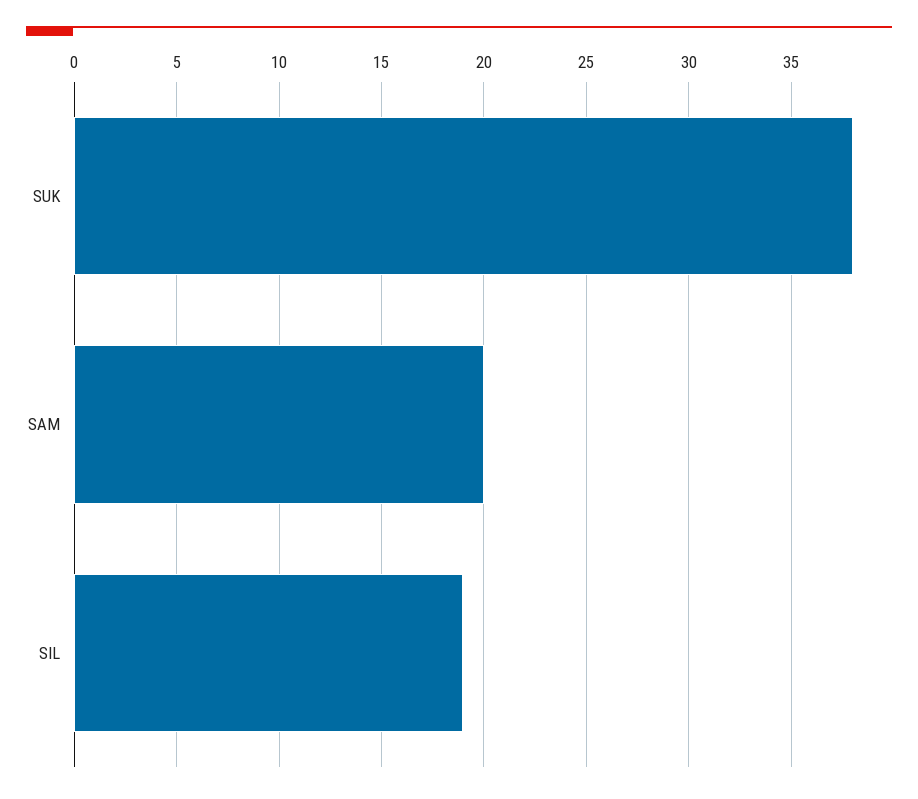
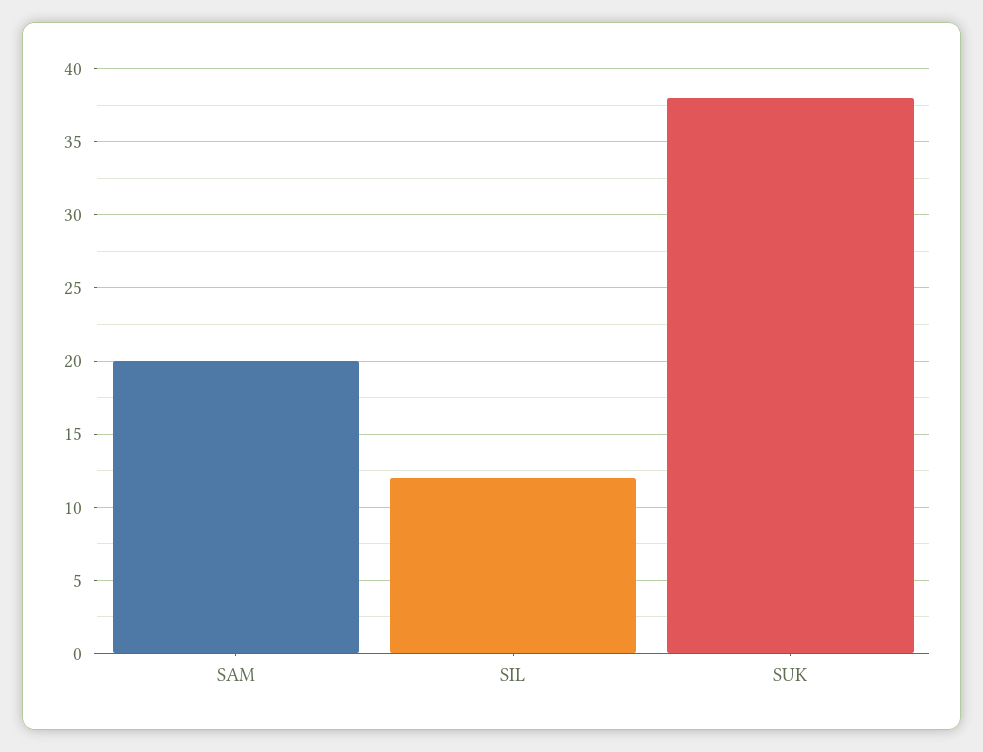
  {
    "SUK": 38,
    "SAM": 20,
-   "SIL": 19
+   "SIL": 12
  }

